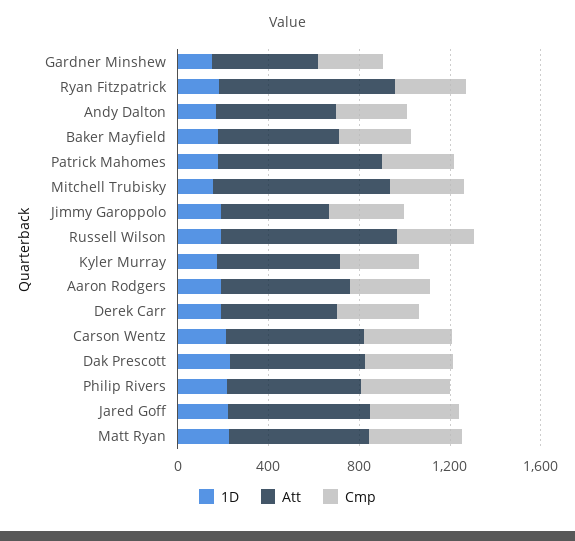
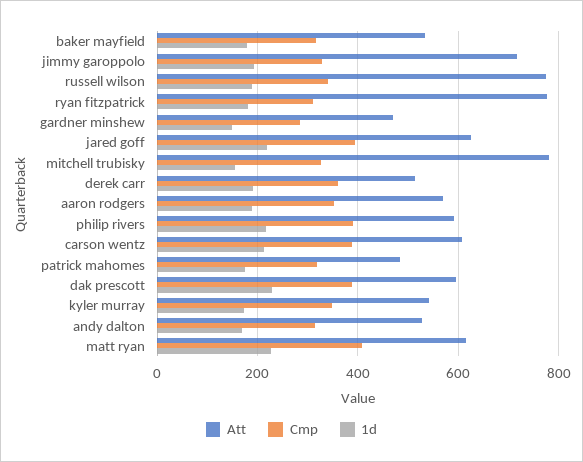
  {
    "1D": {
      "Gardner Minshew": 160,
      "Ryan Fitzpatrick": 180,
      "Andy Dalton": 180,
      "Baker Mayfield": 180,
      "Patrick Mahomes": 180,
      "Mitchell Trubisky": 160,
      "Jimmy Garoppolo": 200,
      "Russell Wilson": 200,
      "Kyler Murray": 180,
      "Aaron Rodgers": 180,
      "Derek Carr": 200,
      "Carson Wentz": 220,
      "Dak Prescott": 220,
      "Philip Rivers": 220,
      "Jared Goff": 220,
      "Matt Ryan": 220
    },
    "Att": {
      "Gardner Minshew": 480,
      "Ryan Fitzpatrick": 780,
      "Andy Dalton": 520,
      "Baker Mayfield": 540,
-     "Patrick Mahomes": 700,
+     "Patrick Mahomes": 480,
      "Mitchell Trubisky": 780,
-     "Jimmy Garoppolo": 500,
+     "Jimmy Garoppolo": 720,
      "Russell Wilson": 780,
      "Kyler Murray": 540,
      "Aaron Rodgers": 560,
      "Derek Carr": 520,
      "Carson Wentz": 600,
      "Dak Prescott": 600,
      "Philip Rivers": 600,
      "Jared Goff": 620,
      "Matt Ryan": 620
    },
    "Cmp": {
      "Gardner Minshew": 280,
      "Ryan Fitzpatrick": 320,
      "Andy Dalton": 320,
      "Baker Mayfield": 320,
      "Patrick Mahomes": 320,
      "Mitchell Trubisky": 320,
      "Jimmy Garoppolo": 320,
      "Russell Wilson": 340,
      "Kyler Murray": 340,
      "Aaron Rodgers": 360,
      "Derek Carr": 360,
      "Carson Wentz": 380,
      "Dak Prescott": 380,
      "Philip Rivers": 400,
      "Jared Goff": 400,
      "Matt Ryan": 400
    }
  }

